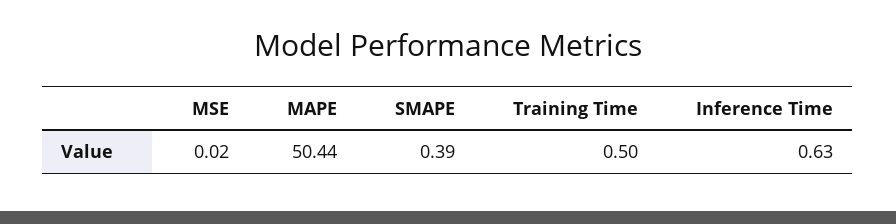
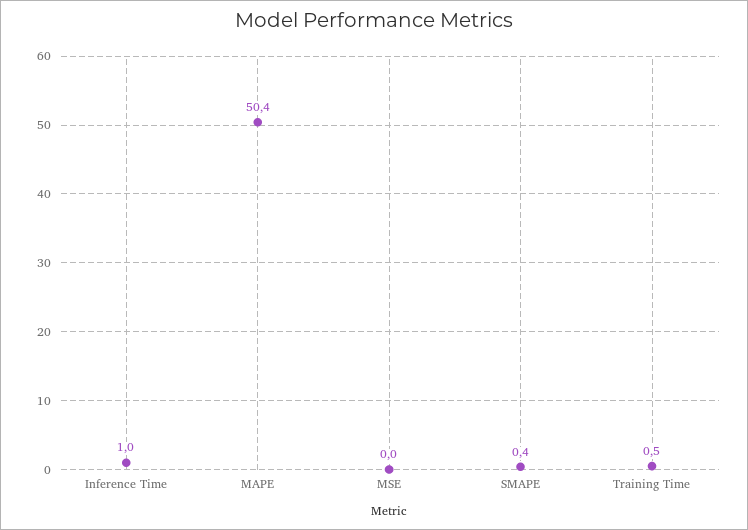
  {
    "MSE": 0.02,
    "MAPE": 50.44,
    "SMAPE": 0.39,
    "Training Time": 0.5,
-   "Inference Time": 0.63
+   "Inference Time": 1
  }

